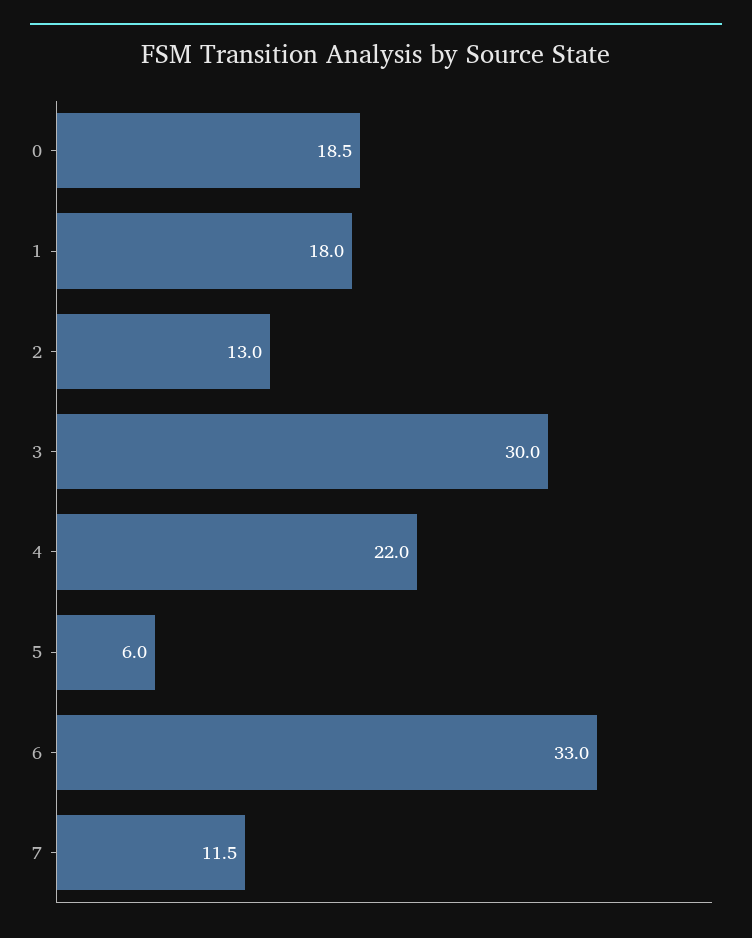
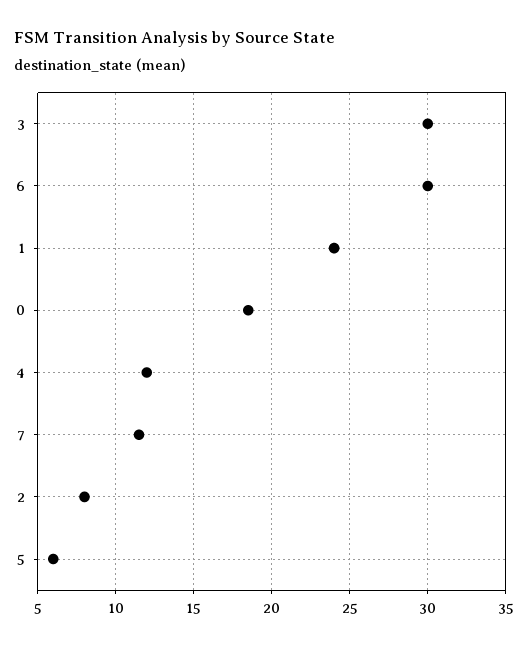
  {
    "0": 18.5,
-   "1": 18,
+   "1": 24,
-   "2": 13,
+   "2": 8,
    "3": 30,
-   "4": 22,
+   "4": 12,
    "5": 6,
-   "6": 33,
+   "6": 30,
    "7": 11.5
  }

